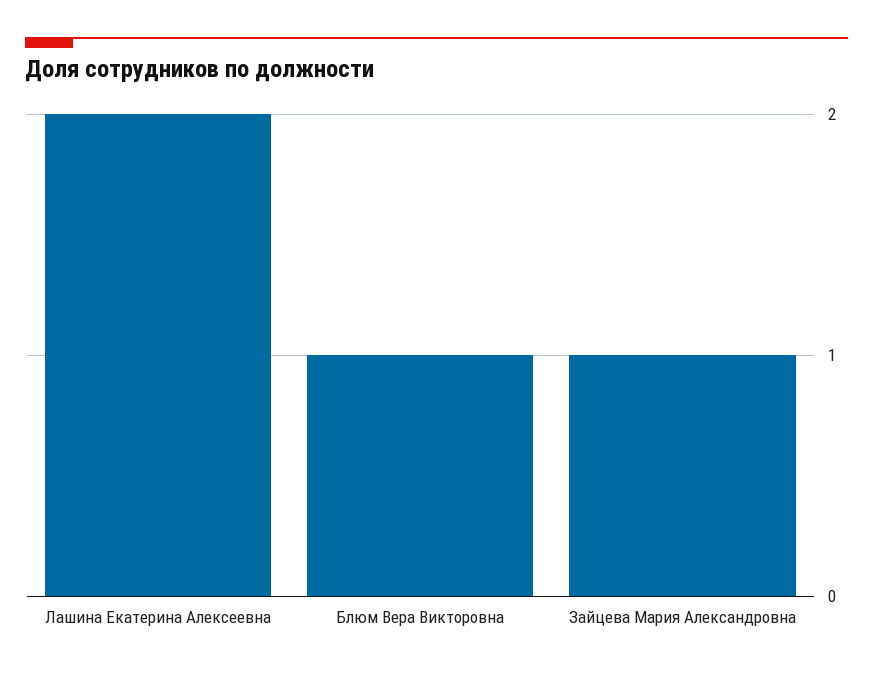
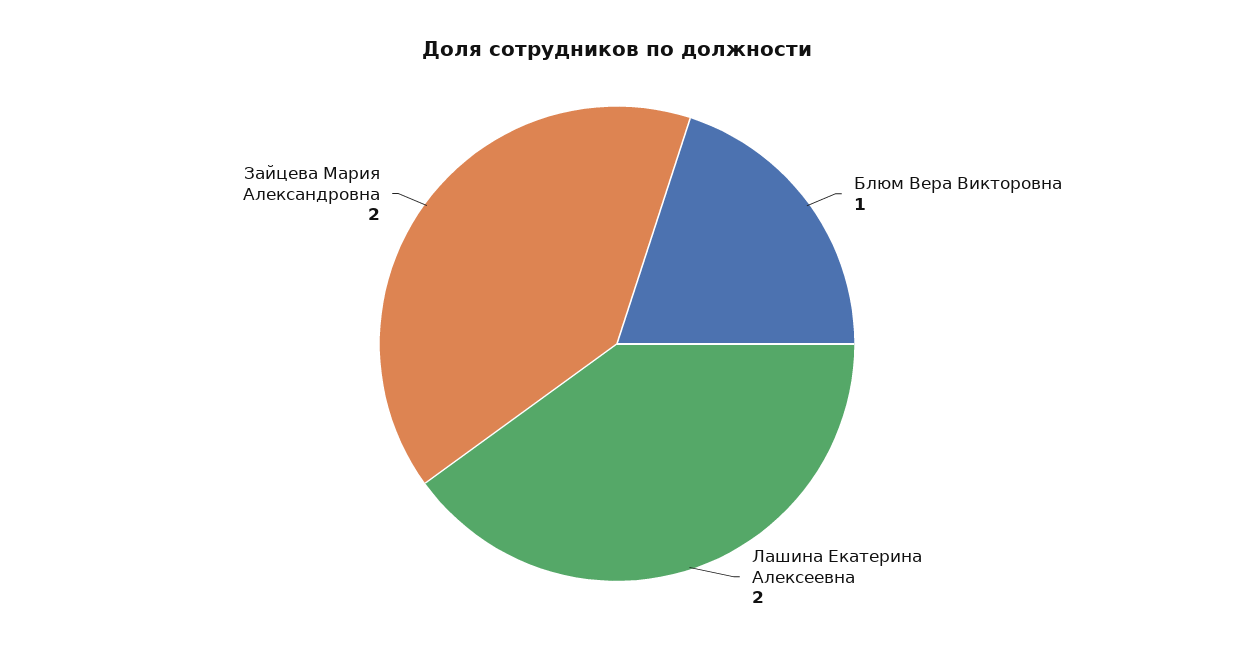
  {
    "Лашина Екатерина Алексеевна": 2,
    "Блюм Вера Викторовна": 1,
-   "Зайцева Мария Александровна": 1
+   "Зайцева Мария Александровна": 2
  }

